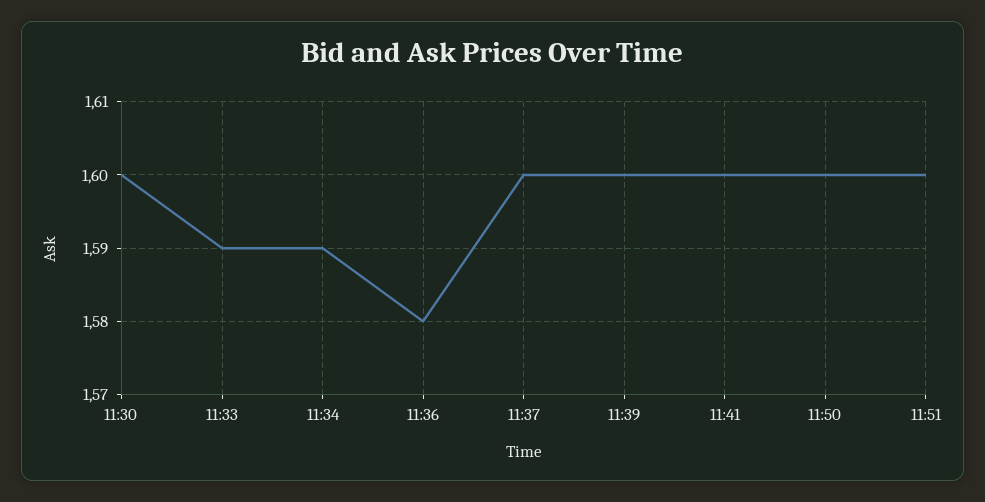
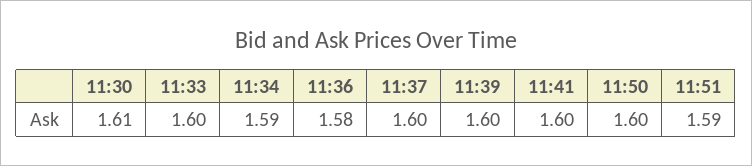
  {
-   "11:30": 1.6,
+   "11:30": 1.61,
-   "11:33": 1.59,
+   "11:33": 1.6,
    "11:34": 1.59,
    "11:36": 1.58,
    "11:37": 1.6,
    "11:39": 1.6,
    "11:41": 1.6,
    "11:50": 1.6,
-   "11:51": 1.6
+   "11:51": 1.59
  }

